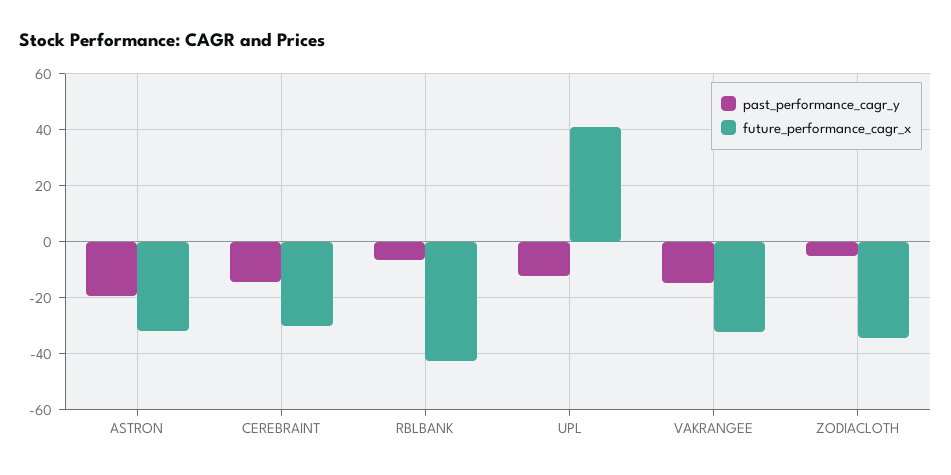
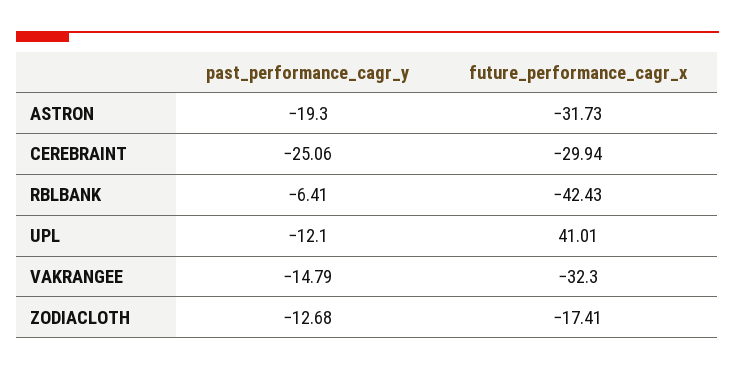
  {
    "past_performance_cagr_y": {
      "ASTRON": -19.3,
-     "CEREBRAINT": -15,
+     "CEREBRAINT": -25.06,
      "RBLBANK": -6.41,
      "UPL": -12.1,
      "VAKRANGEE": -14.79,
-     "ZODIACLOTH": -5
+     "ZODIACLOTH": -12.68
    },
    "future_performance_cagr_x": {
      "ASTRON": -31.73,
      "CEREBRAINT": -29.94,
      "RBLBANK": -42.43,
      "UPL": 41.01,
      "VAKRANGEE": -32.3,
-     "ZODIACLOTH": -35
+     "ZODIACLOTH": -17.41
    }
  }

